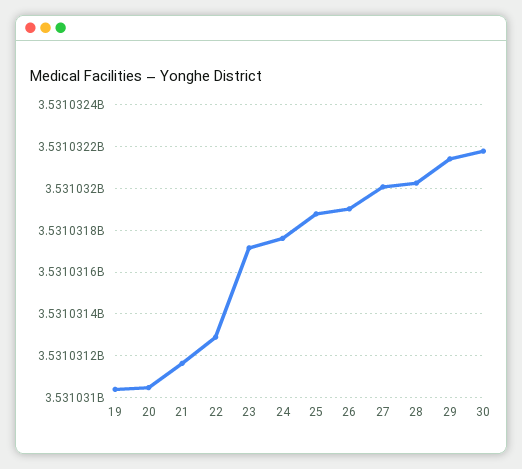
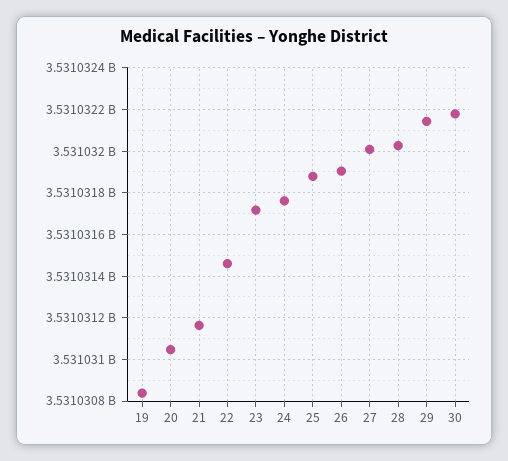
  {
-   "19": 3531031050,
+   "19": 3531030850,
    "20": 3531031050,
    "21": 3531031150,
-   "22": 3531031300,
+   "22": 3531031450,
    "23": 3531031700,
    "24": 3531031750,
    "25": 3531031900,
    "26": 3531031900,
    "27": 3531032000,
    "28": 3531032050,
    "29": 3531032150,
    "30": 3531032200
  }

